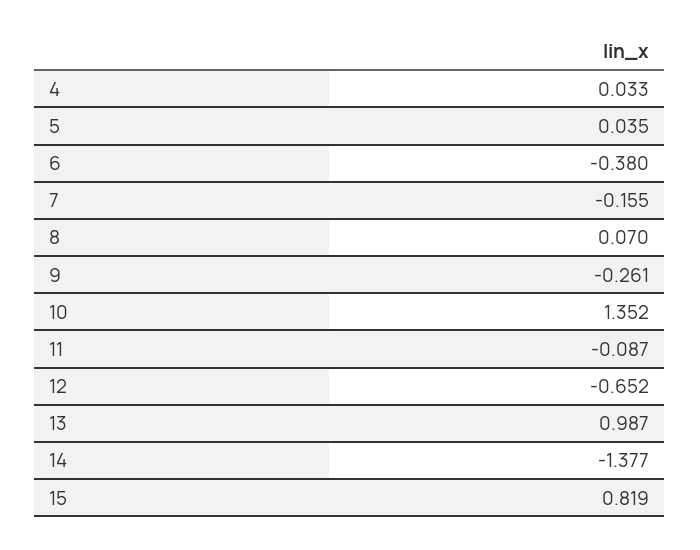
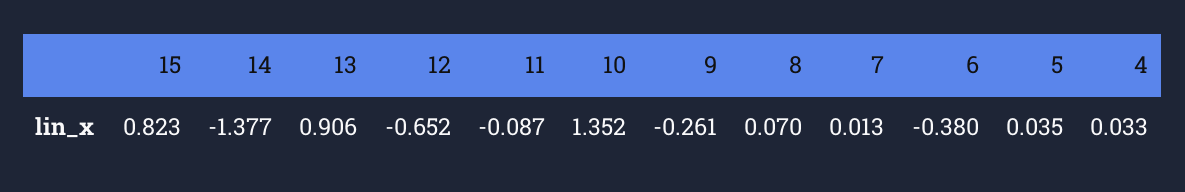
  {
    "4": 0.033,
    "5": 0.035,
    "6": -0.38,
-   "7": -0.155,
+   "7": 0.013,
    "8": 0.07,
    "9": -0.261,
    "10": 1.352,
    "11": -0.087,
    "12": -0.652,
-   "13": 0.987,
+   "13": 0.906,
    "14": -1.377,
-   "15": 0.819
+   "15": 0.823
  }

